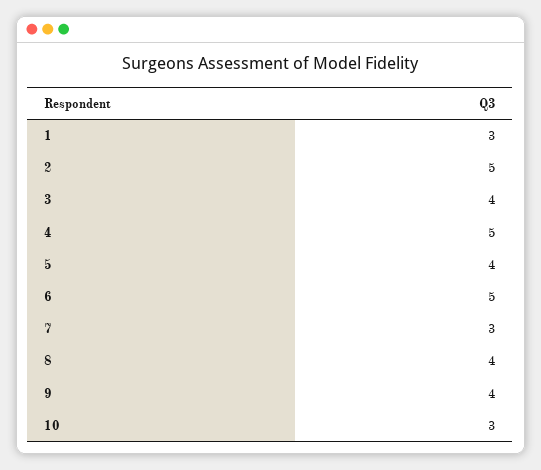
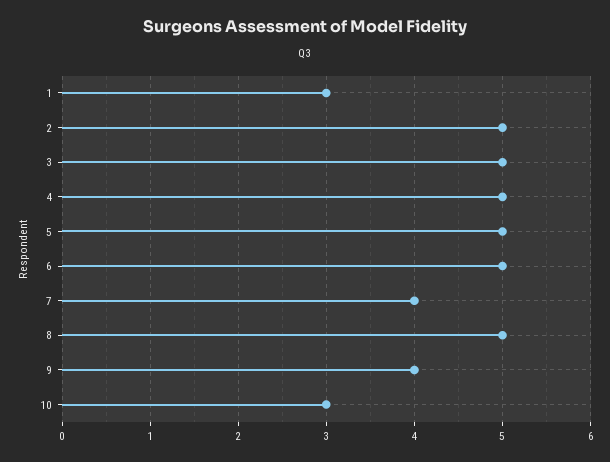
  {
    "1": 3,
    "2": 5,
-   "3": 4,
+   "3": 5,
    "4": 5,
-   "5": 4,
+   "5": 5,
    "6": 5,
-   "7": 3,
+   "7": 4,
-   "8": 4,
+   "8": 5,
    "9": 4,
    "10": 3
  }

